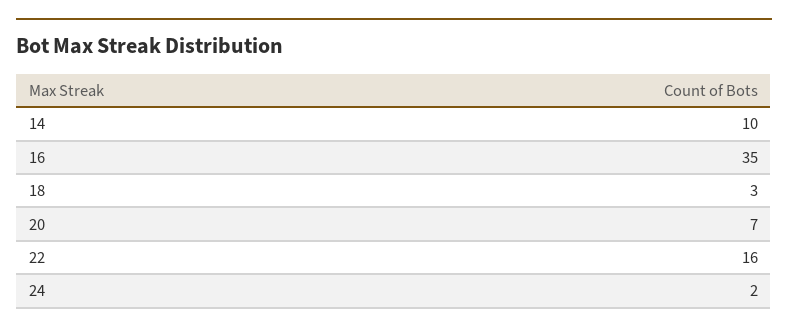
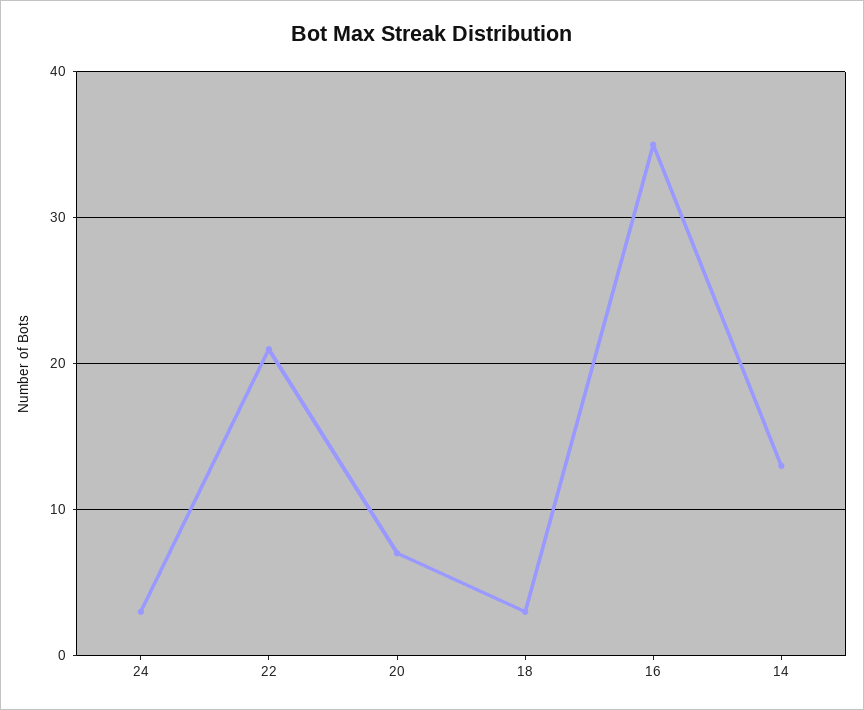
  {
-   "14": 10,
+   "14": 13,
    "16": 35,
    "18": 3,
    "20": 7,
-   "22": 16,
+   "22": 21,
-   "24": 2
+   "24": 3
  }

